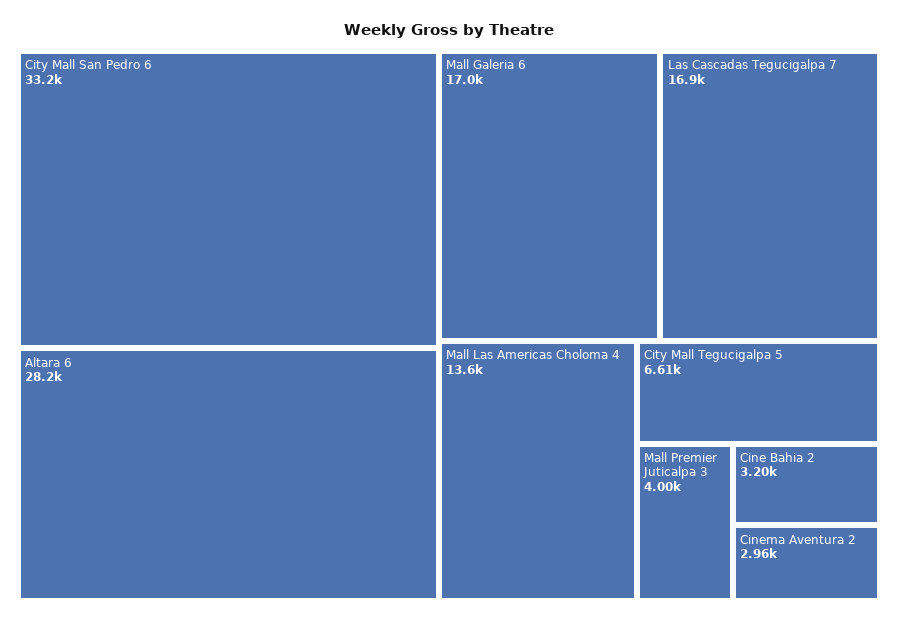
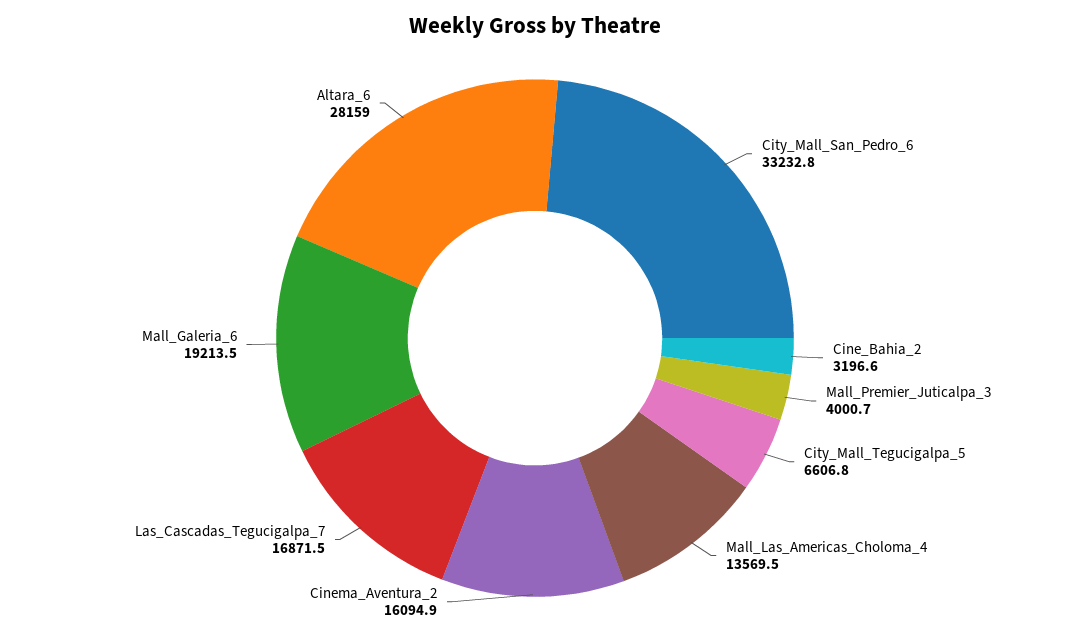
  {
    "City Mall San Pedro 6": 33232.8,
    "Altara 6": 28159,
-   "Mall Galeria 6": 17000,
+   "Mall Galeria 6": 19213.5,
    "Las Cascadas Tegucigalpa 7": 16871.5,
    "Mall Las Americas Choloma 4": 13569.5,
    "City Mall Tegucigalpa 5": 6606.8,
    "Mall Premier Juticalpa 3": 4000.7,
    "Cine Bahia 2": 3196.6,
-   "Cinema Aventura 2": 2960
+   "Cinema Aventura 2": 16094.9
  }

